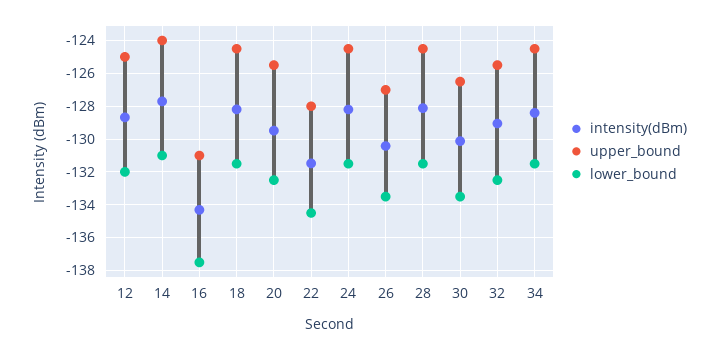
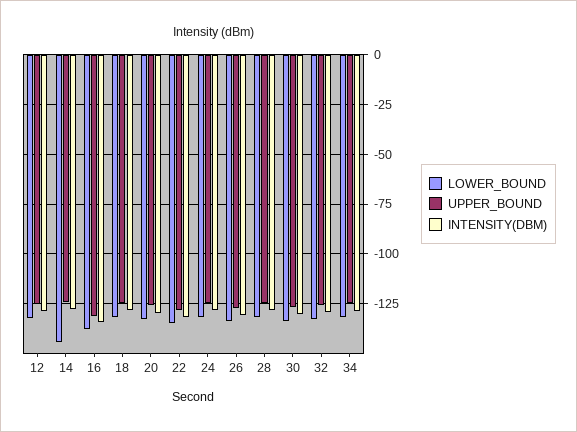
  {
    "intensity(dBm)": {
      "12": -128.5,
      "14": -127.5,
      "16": -134.5,
      "18": -128,
      "20": -129.5,
      "22": -131.5,
      "24": -128,
      "26": -130.5,
      "28": -128,
      "30": -130,
      "32": -129,
      "34": -128.5
    },
    "upper_bound": {
      "12": -125,
      "14": -124,
      "16": -131,
      "18": -124.5,
      "20": -125.5,
      "22": -128,
      "24": -124.5,
      "26": -127,
      "28": -124.5,
      "30": -126.5,
      "32": -125.5,
      "34": -124.5
    },
    "lower_bound": {
      "12": -132,
-     "14": -131,
+     "14": -145,
      "16": -137.5,
      "18": -131.5,
      "20": -132.5,
      "22": -134.5,
      "24": -131.5,
      "26": -133.5,
      "28": -131.5,
      "30": -133.5,
      "32": -132.5,
      "34": -131.5
    }
  }

